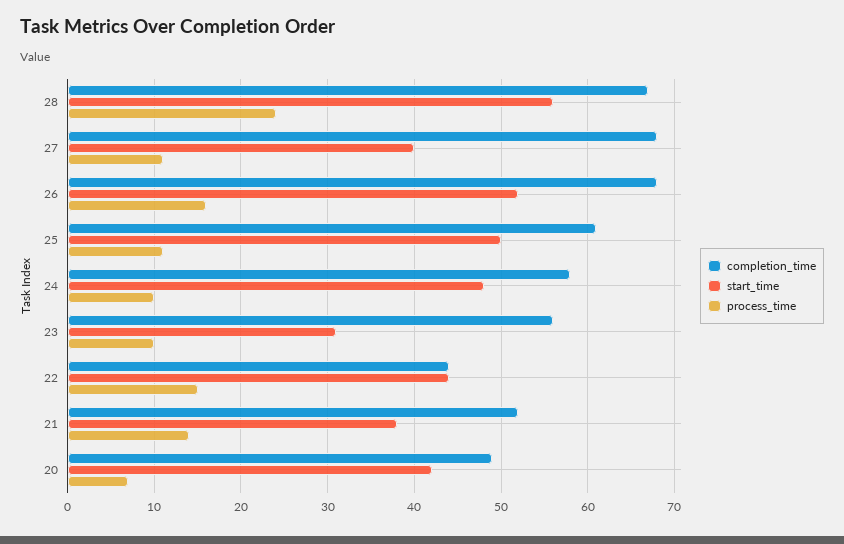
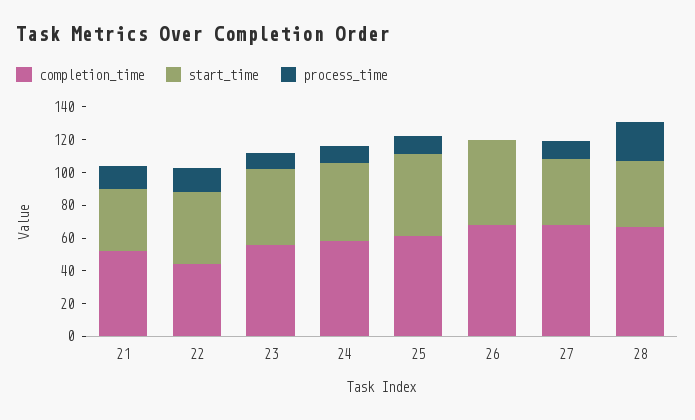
  {
    "completion_time": {
      "28": 67,
      "27": 68,
      "26": 68,
      "25": 61,
      "24": 58,
      "23": 56,
      "22": 44,
-     "21": 52,
+     "21": 52
-     "20": 49
    },
    "start_time": {
-     "28": 56,
+     "28": 40,
      "27": 40,
      "26": 52,
      "25": 50,
      "24": 48,
-     "23": 31,
+     "23": 45,
      "22": 44,
-     "21": 38,
+     "21": 38
-     "20": 42
    },
    "process_time": {
      "28": 24,
      "27": 11,
-     "26": 16,
+     "26": 0,
      "25": 11,
      "24": 10,
      "23": 10,
      "22": 15,
-     "21": 14,
+     "21": 14
-     "20": 7
    }
  }

